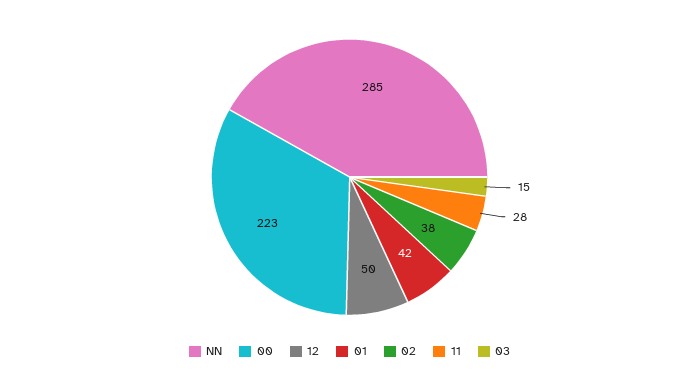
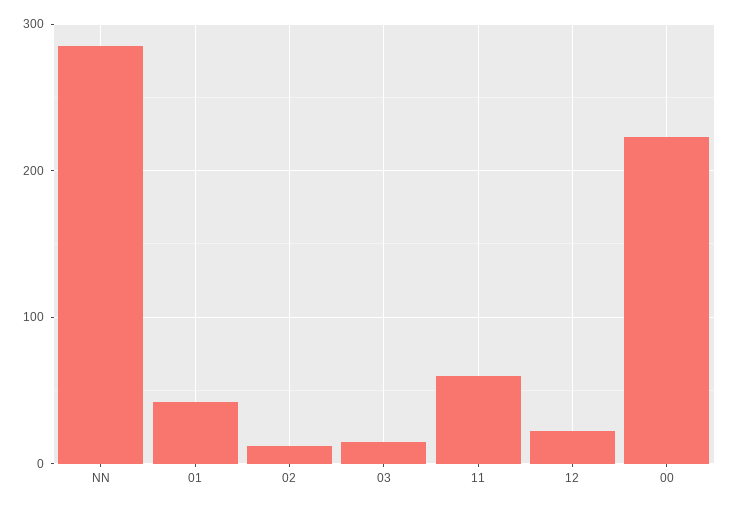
  {
    "NN": 285,
    "00": 223,
-   "12": 50,
+   "12": 20,
    "01": 42,
-   "02": 38,
+   "02": 10,
-   "11": 28,
+   "11": 60,
    "03": 15
  }

